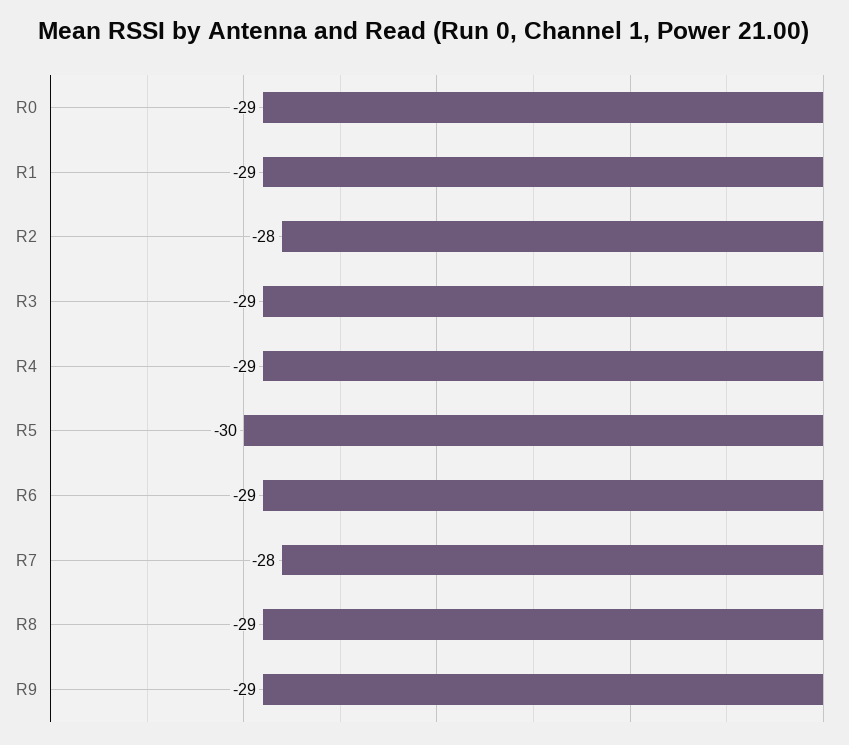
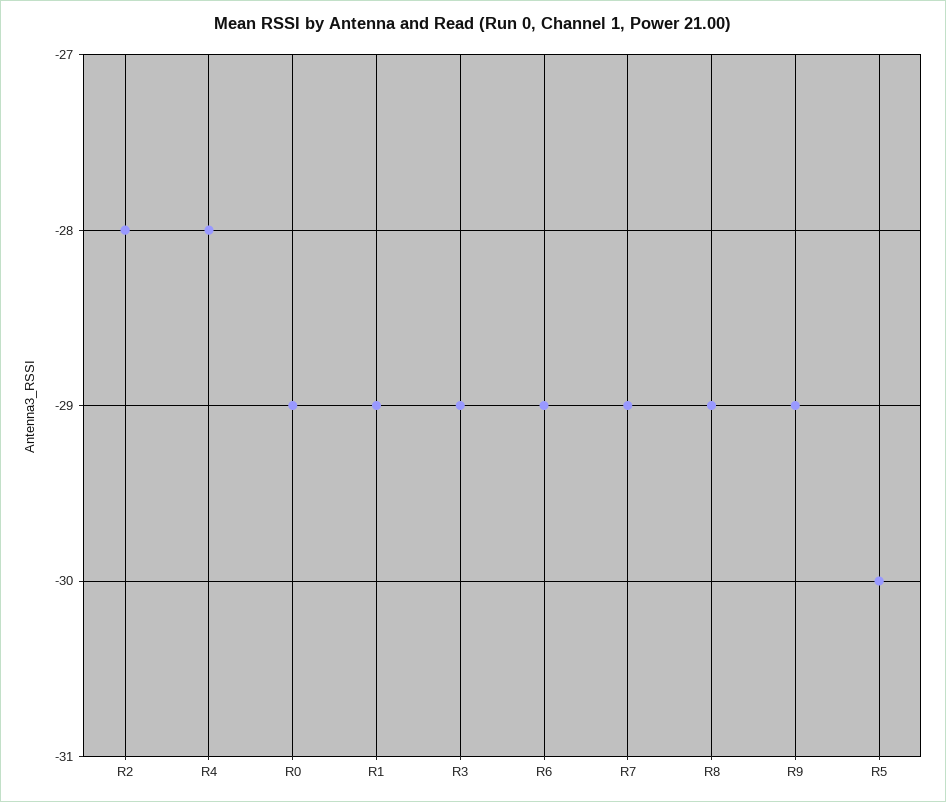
  {
    "R0": -29,
    "R1": -29,
    "R2": -28,
    "R3": -29,
-   "R4": -29,
+   "R4": -28,
    "R5": -30,
    "R6": -29,
-   "R7": -28,
+   "R7": -29,
    "R8": -29,
    "R9": -29
  }

